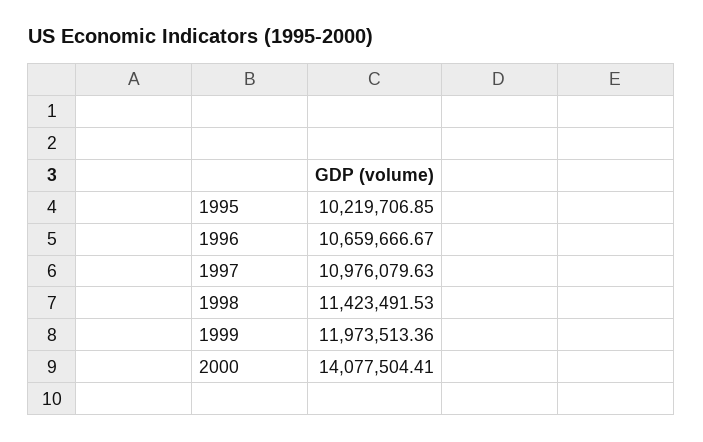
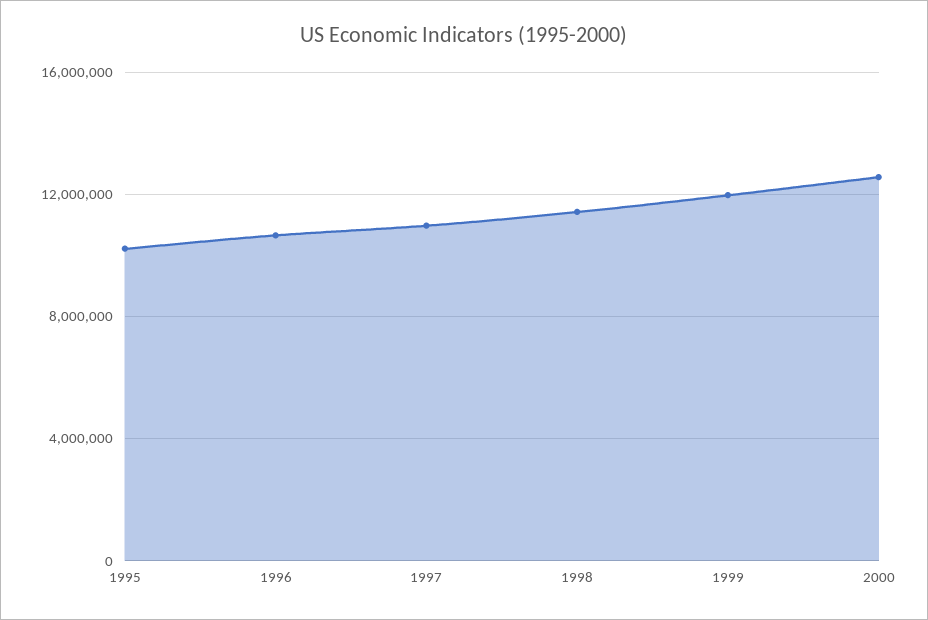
  {
    "1995": 10219706.85,
    "1996": 10659666.67,
    "1997": 10976079.63,
    "1998": 11423491.53,
    "1999": 11973513.36,
-   "2000": 14077504.41
+   "2000": 12500000
  }

